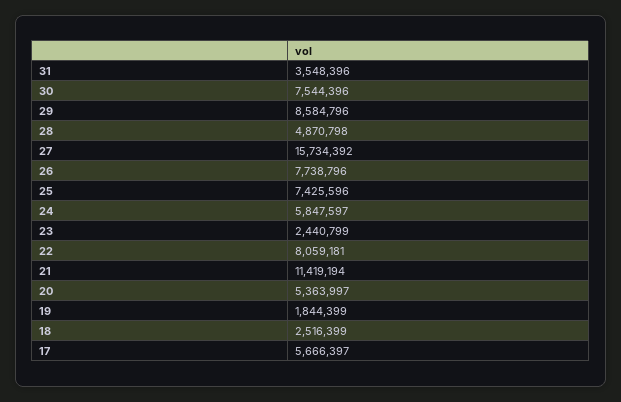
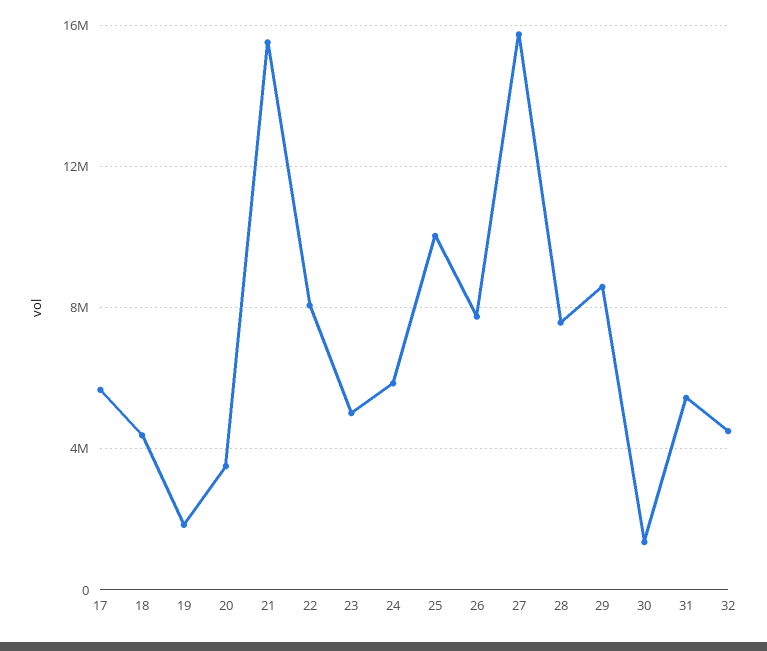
  {
-   "31": 3548396,
+   "31": 5500000,
-   "30": 7544396,
+   "30": 1500000,
    "29": 8584796,
-   "28": 4870798,
+   "28": 7500000,
    "27": 15734392,
    "26": 7738796,
-   "25": 7425596,
+   "25": 10000000,
    "24": 5847597,
-   "23": 2440799,
+   "23": 5000000,
    "22": 8059181,
-   "21": 11419194,
+   "21": 15500000,
-   "20": 5363997,
+   "20": 3500000,
    "19": 1844399,
-   "18": 2516399,
+   "18": 4500000,
-   "17": 5666397
+   "17": 5666397,
+   "32": 4500000
  }

